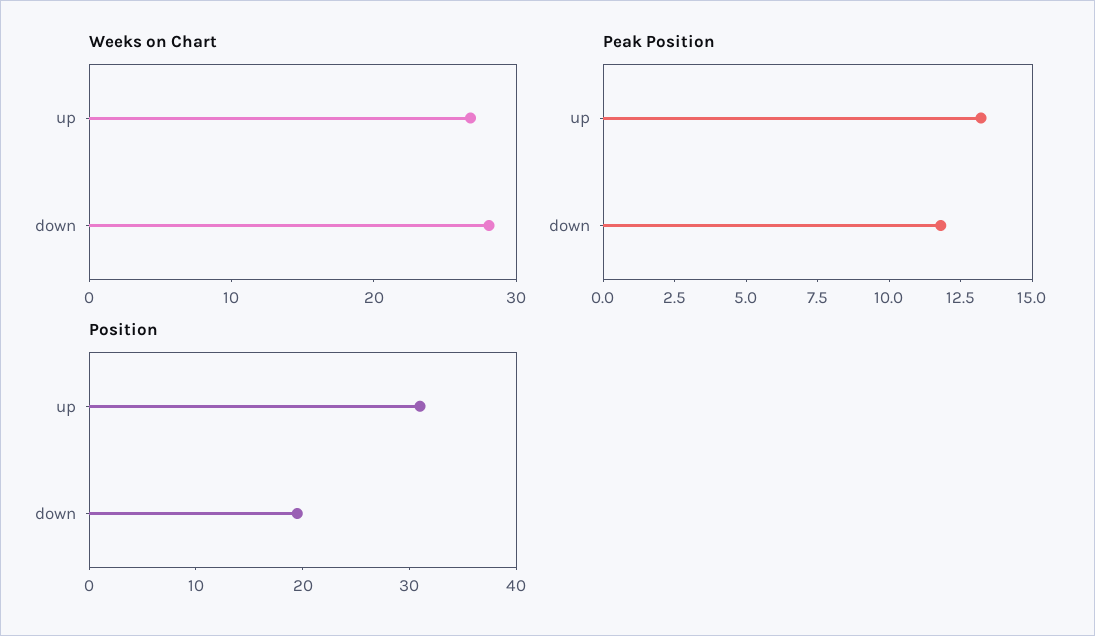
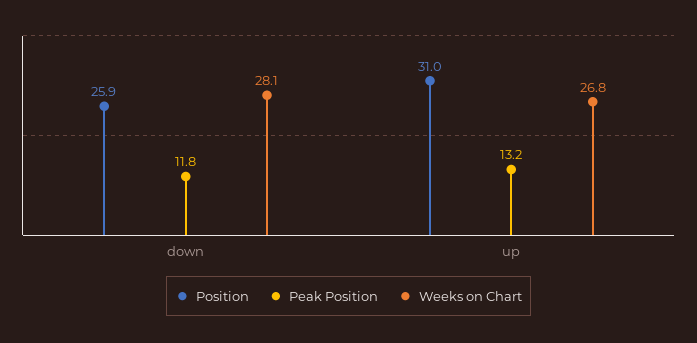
  {
    "Weeks on Chart": {
      "up": 26.8,
      "down": 28.1
    },
    "Peak Position": {
      "up": 13.2,
      "down": 11.8
    },
    "Position": {
      "up": 31,
-     "down": 20
+     "down": 25.9
    }
  }

